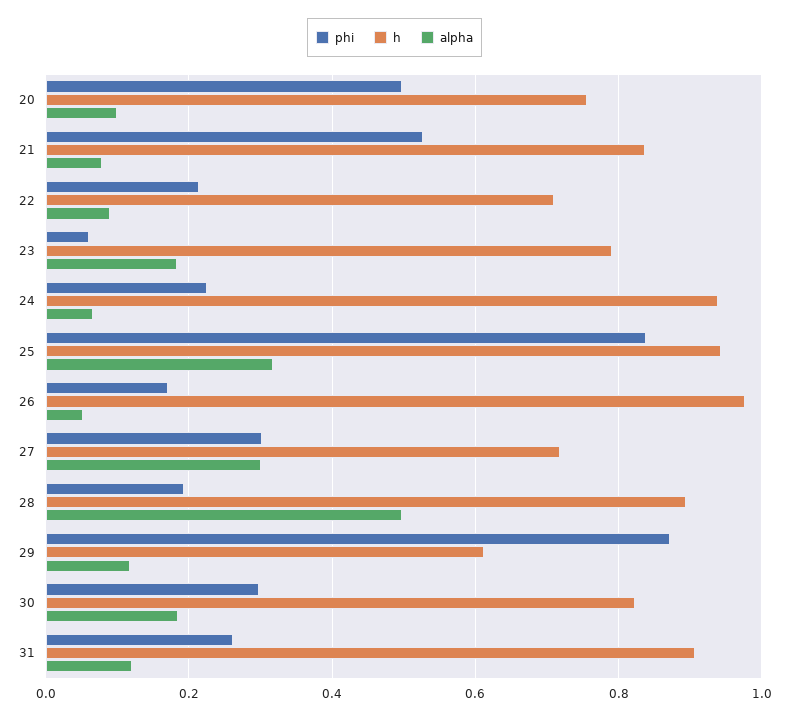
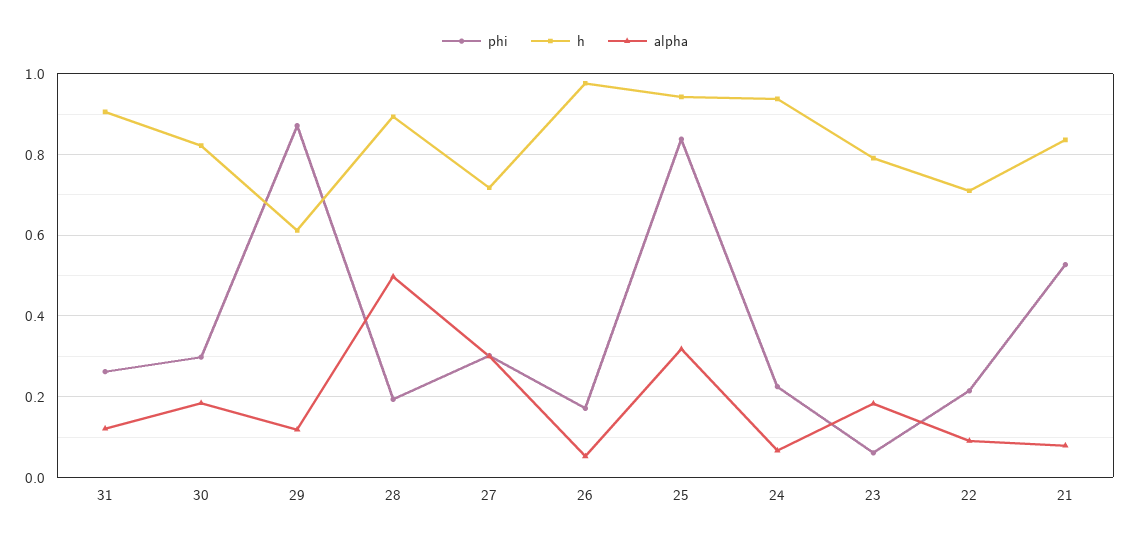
  {
    "phi": {
-     "20": 0.5,
      "21": 0.52,
      "22": 0.22,
      "23": 0.06,
      "24": 0.22,
      "25": 0.84,
      "26": 0.18,
      "27": 0.3,
      "28": 0.2,
      "29": 0.88,
      "30": 0.3,
      "31": 0.26
    },
    "h": {
-     "20": 0.76,
      "21": 0.84,
      "22": 0.72,
      "23": 0.8,
      "24": 0.94,
      "25": 0.94,
      "26": 0.98,
      "27": 0.72,
      "28": 0.9,
      "29": 0.62,
      "30": 0.82,
      "31": 0.9
    },
    "alpha": {
-     "20": 0.1,
      "21": 0.08,
      "22": 0.1,
      "23": 0.18,
      "24": 0.06,
      "25": 0.32,
      "26": 0.06,
      "27": 0.3,
      "28": 0.5,
      "29": 0.12,
      "30": 0.18,
      "31": 0.12
    }
  }

